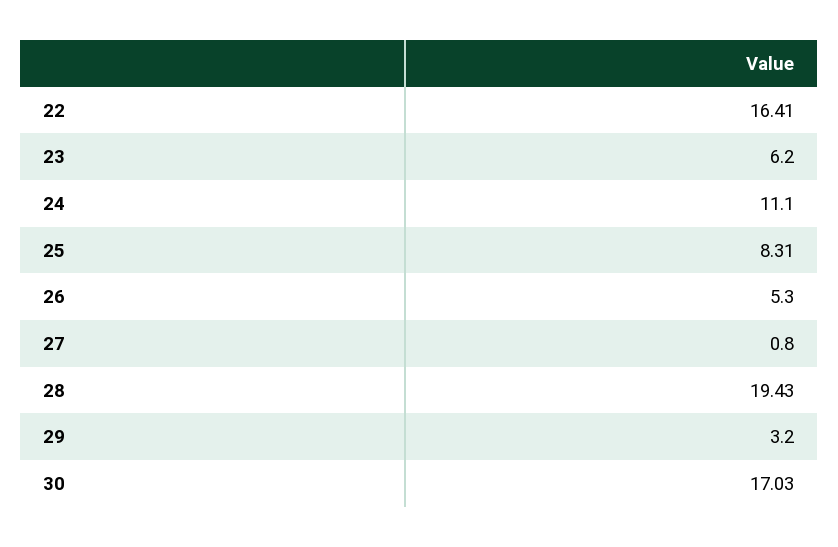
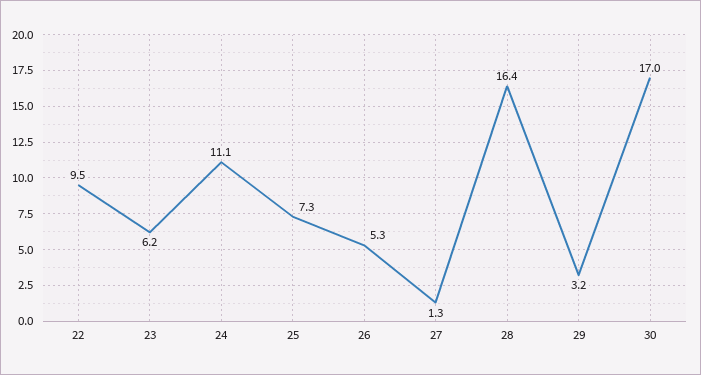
  {
-   "22": 16.41,
+   "22": 9.5,
    "23": 6.2,
    "24": 11.1,
-   "25": 8.31,
+   "25": 7.3,
    "26": 5.3,
-   "27": 0.8,
+   "27": 1.3,
-   "28": 19.43,
+   "28": 16.4,
    "29": 3.2,
    "30": 17.03
  }

